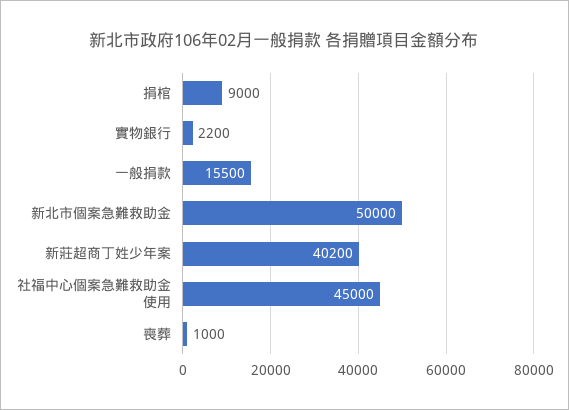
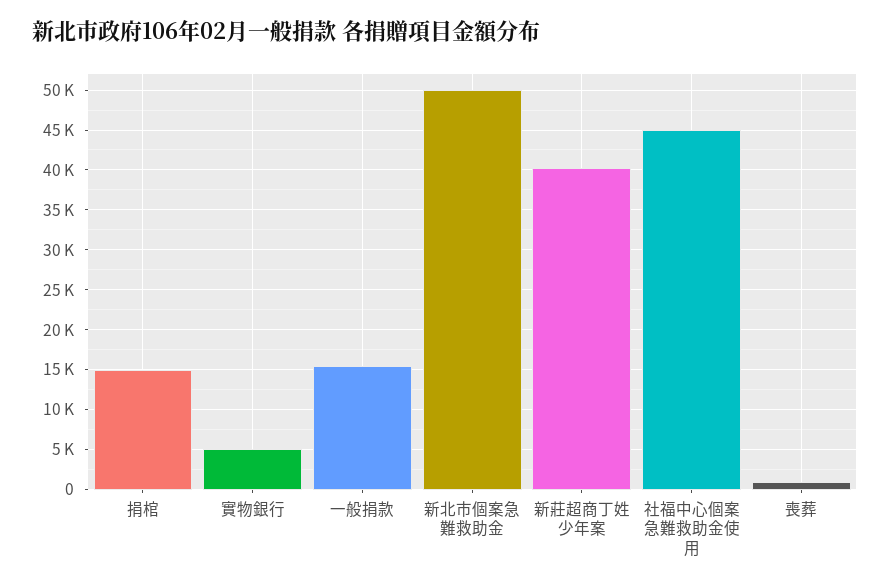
  {
-   "捐棺": 9000,
+   "捐棺": 15000,
-   "實物銀行": 2200,
+   "實物銀行": 5000,
    "一般捐款": 15500,
    "新北市個案急難救助金": 50000,
    "新莊超商丁姓少年案": 40200,
    "社福中心個案急難救助金使用": 45000,
    "喪葬": 1000
  }

